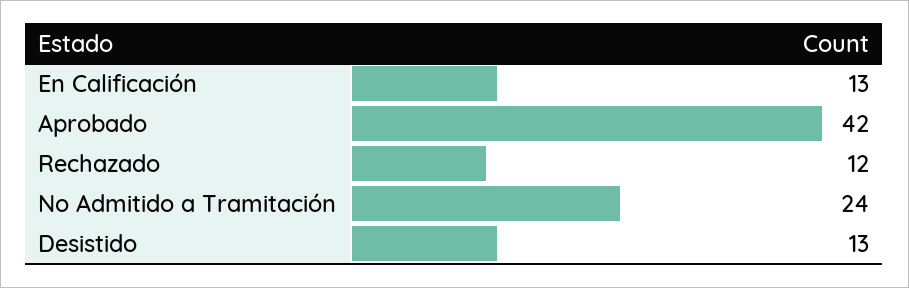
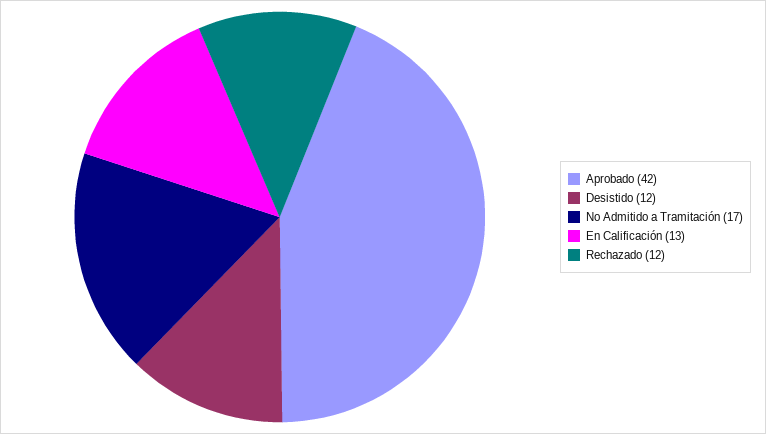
  {
    "En Calificación": 13,
    "Aprobado": 42,
    "Rechazado": 12,
-   "No Admitido a Tramitación": 24,
+   "No Admitido a Tramitación": 17,
-   "Desistido": 13
+   "Desistido": 12
  }

